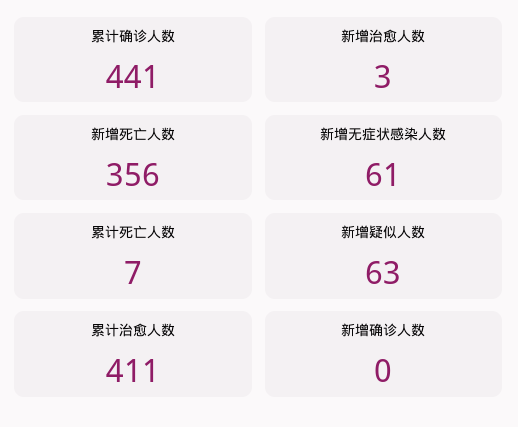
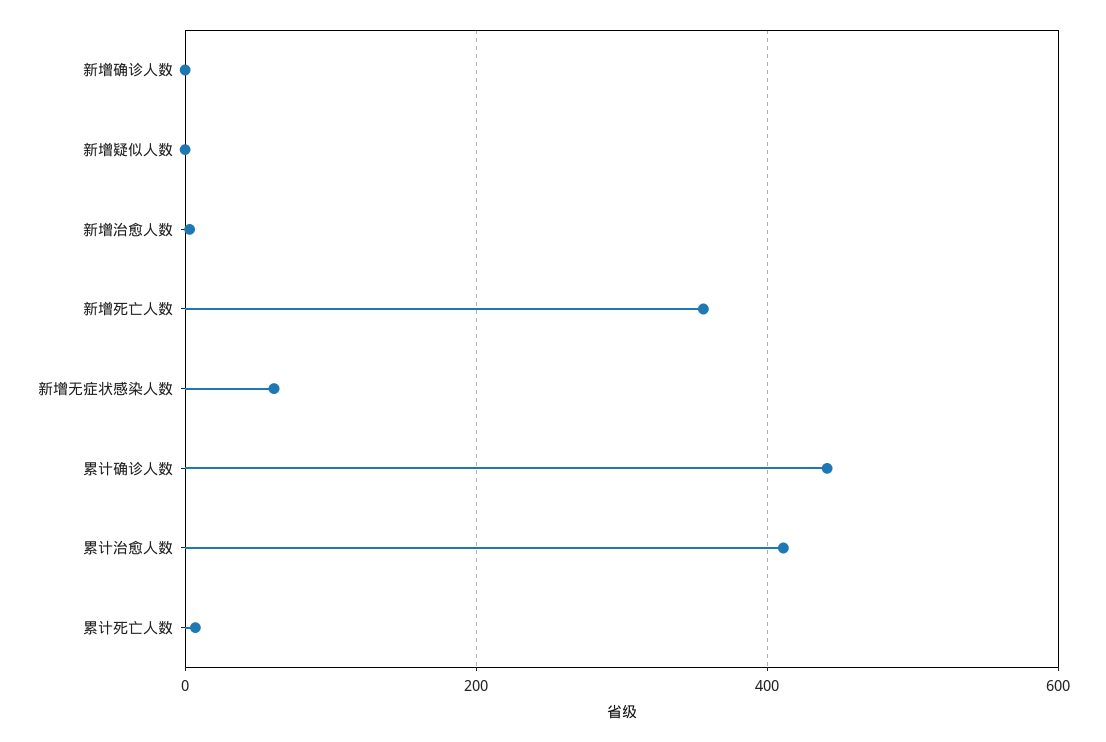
  {
    "累计确诊人数": 441,
    "新增治愈人数": 3,
    "新增死亡人数": 356,
    "新增无症状感染人数": 61,
    "累计死亡人数": 7,
-   "新增疑似人数": 63,
+   "新增疑似人数": 0,
    "累计治愈人数": 411,
    "新增确诊人数": 0
  }

